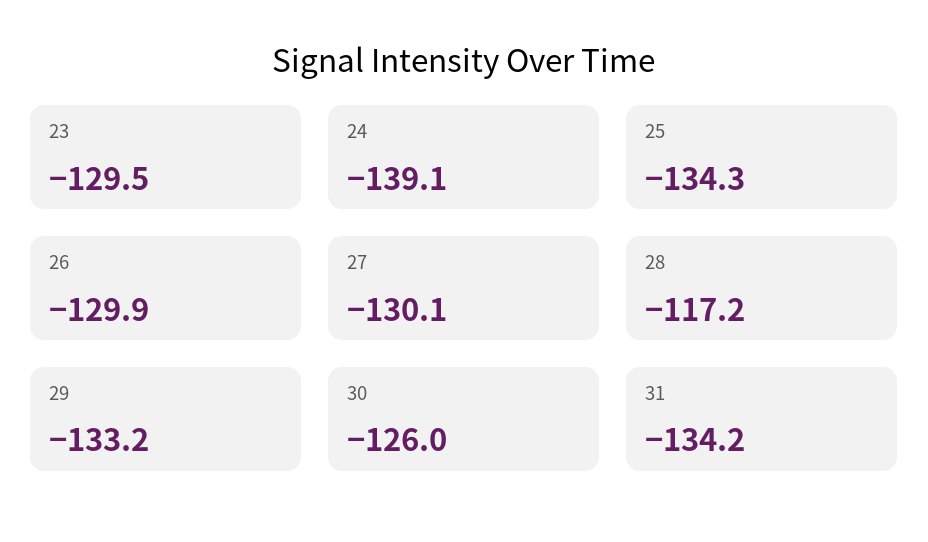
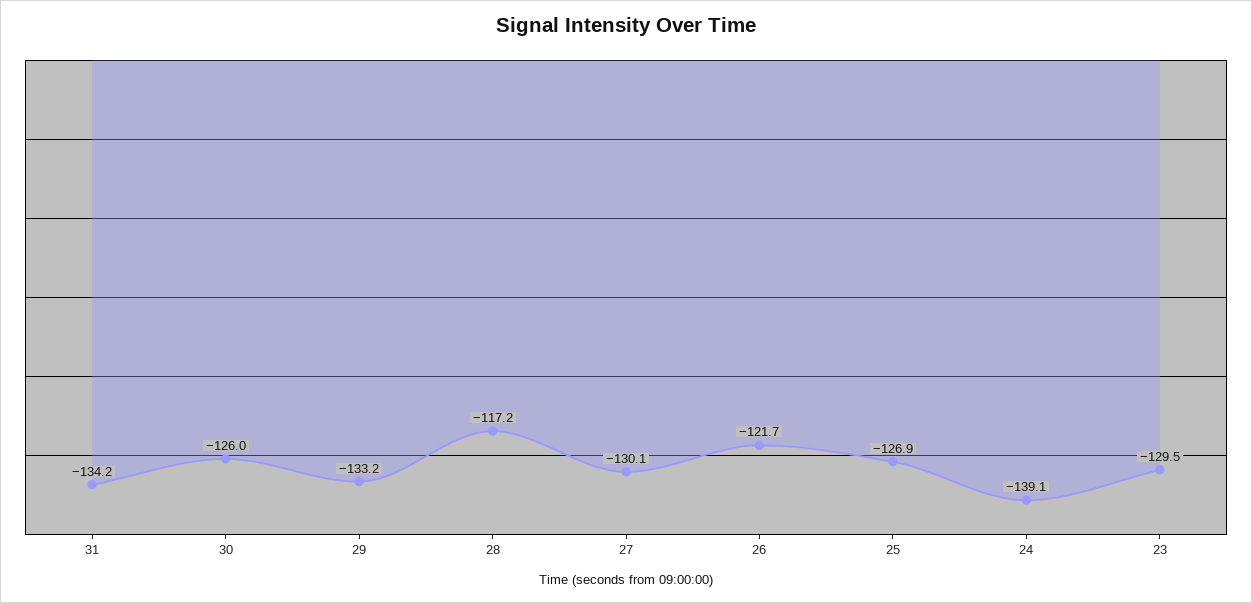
  {
    "23": -129.5,
    "24": -139.1,
-   "25": -134.3,
+   "25": -126.9,
-   "26": -129.9,
+   "26": -121.7,
    "27": -130.1,
    "28": -117.2,
    "29": -133.2,
    "30": -126,
    "31": -134.2
  }

